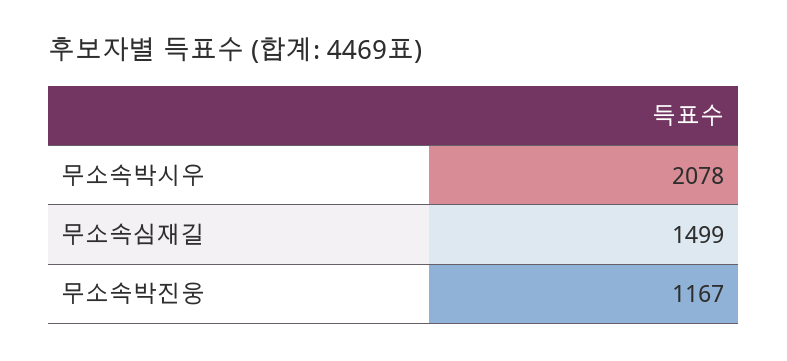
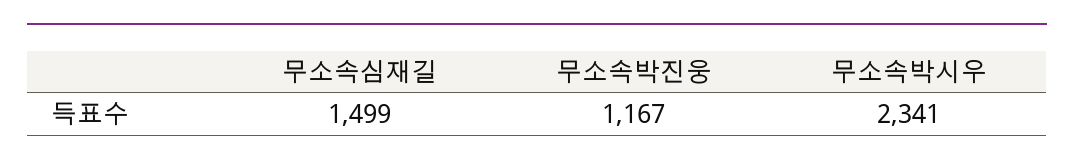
  {
-   "무소속박시우": 2078,
+   "무소속박시우": 2341,
    "무소속심재길": 1499,
    "무소속박진웅": 1167
  }

